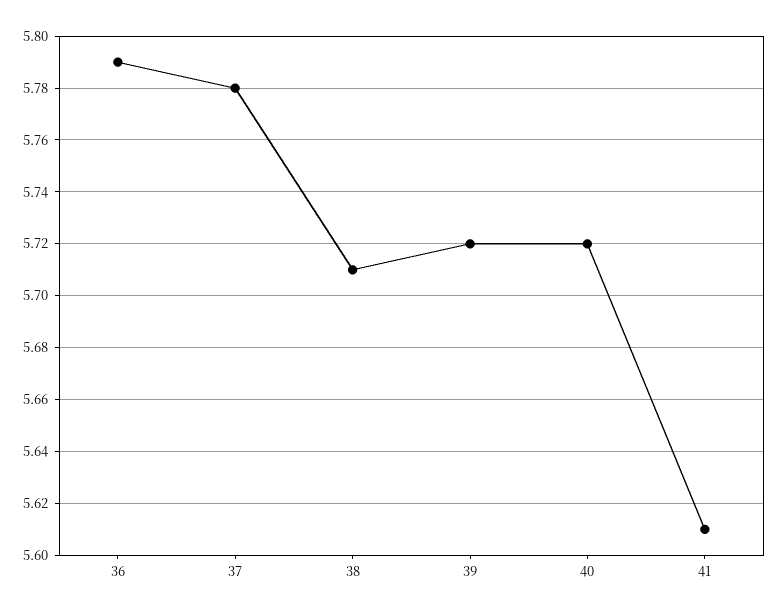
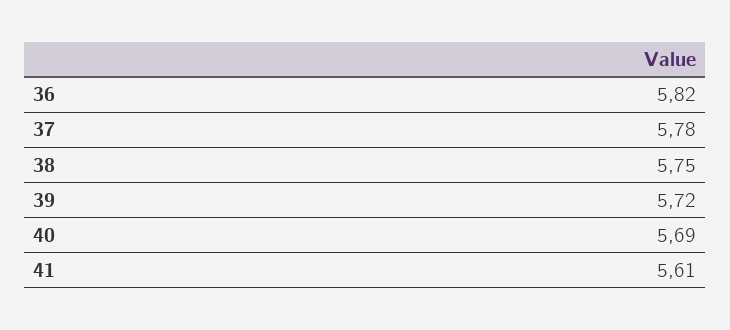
  {
-   "36": 5.79,
+   "36": 5.82,
    "37": 5.78,
-   "38": 5.71,
+   "38": 5.75,
    "39": 5.72,
-   "40": 5.72,
+   "40": 5.69,
    "41": 5.61
  }

